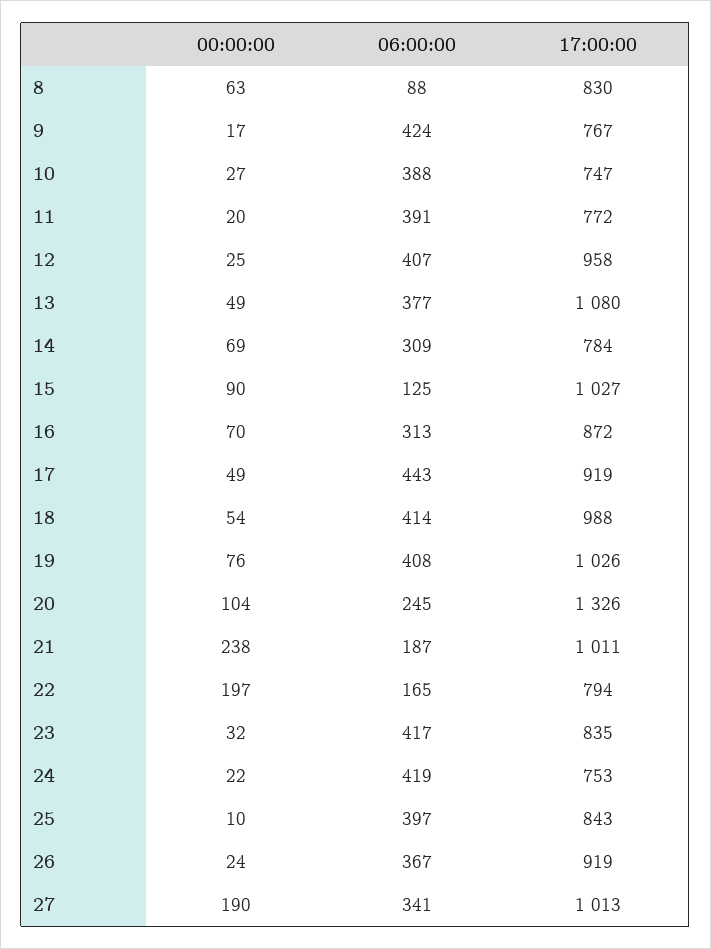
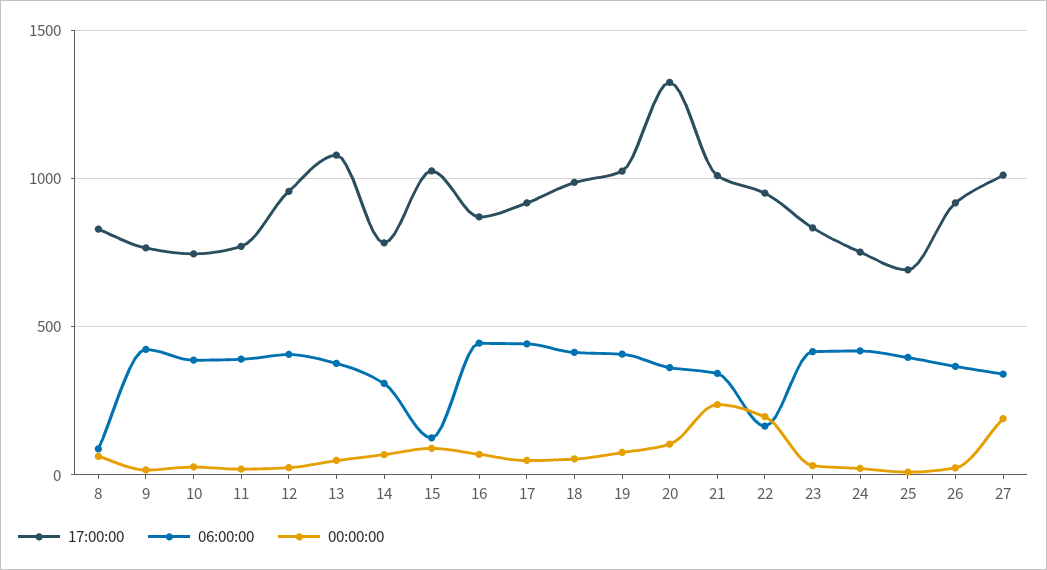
  {
    "00:00:00": {
      "8": 63,
      "9": 17,
      "10": 27,
      "11": 20,
      "12": 25,
      "13": 49,
      "14": 69,
      "15": 90,
      "16": 70,
      "17": 49,
      "18": 54,
      "19": 76,
      "20": 104,
      "21": 238,
      "22": 197,
      "23": 32,
      "24": 22,
      "25": 10,
      "26": 24,
      "27": 190
    },
    "06:00:00": {
      "8": 88,
      "9": 424,
      "10": 388,
      "11": 391,
      "12": 407,
      "13": 377,
      "14": 309,
      "15": 125,
-     "16": 313,
+     "16": 450,
      "17": 443,
      "18": 414,
      "19": 408,
-     "20": 245,
+     "20": 350,
-     "21": 187,
+     "21": 350,
      "22": 165,
      "23": 417,
      "24": 419,
      "25": 397,
      "26": 367,
      "27": 341
    },
    "17:00:00": {
      "8": 830,
      "9": 767,
      "10": 747,
      "11": 772,
      "12": 958,
      "13": 1080,
      "14": 784,
      "15": 1027,
      "16": 872,
      "17": 919,
      "18": 988,
      "19": 1026,
      "20": 1326,
      "21": 1011,
-     "22": 794,
+     "22": 950,
      "23": 835,
      "24": 753,
-     "25": 843,
+     "25": 700,
      "26": 919,
      "27": 1013
    }
  }

